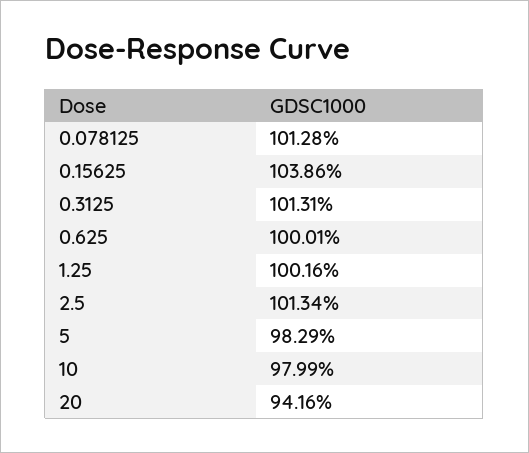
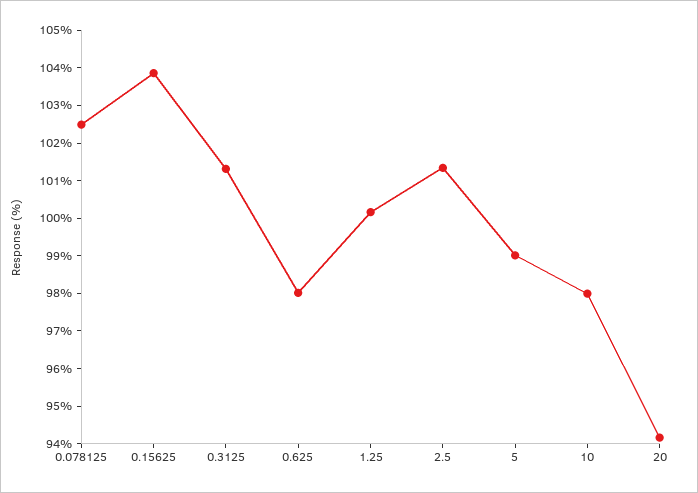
  {
-   "0.078125": 101.28,
+   "0.078125": 102.5,
    "0.15625": 103.86,
    "0.3125": 101.31,
-   "0.625": 100.01,
+   "0.625": 98,
    "1.25": 100.16,
    "2.5": 101.34,
-   "5": 98.29,
+   "5": 99,
    "10": 97.99,
    "20": 94.16
  }

